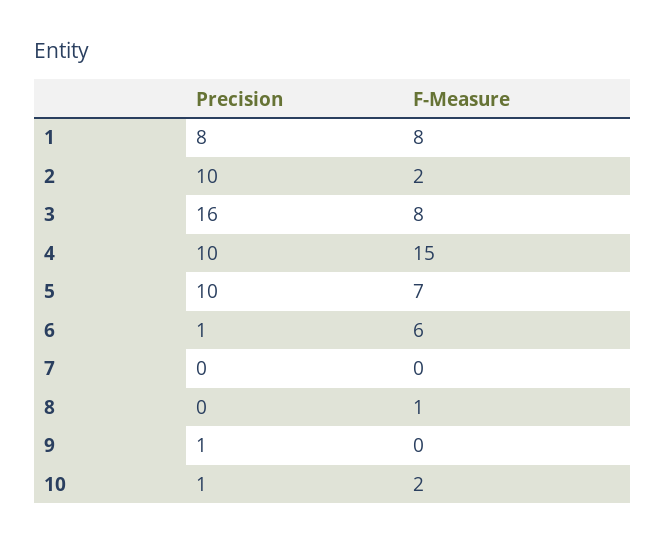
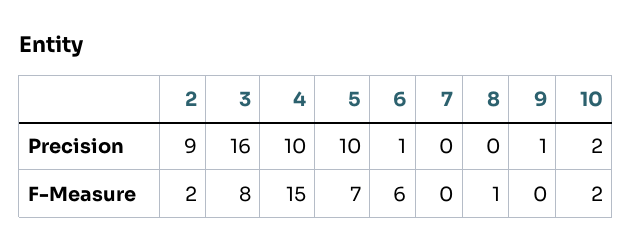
  {
    "Precision": {
-     "1": 8,
-     "2": 10,
+     "2": 9,
      "3": 16,
      "4": 10,
      "5": 10,
      "6": 1,
      "7": 0,
      "8": 0,
      "9": 1,
-     "10": 1
+     "10": 2
    },
    "F-Measure": {
-     "1": 8,
      "2": 2,
      "3": 8,
      "4": 15,
      "5": 7,
      "6": 6,
      "7": 0,
      "8": 1,
      "9": 0,
      "10": 2
    }
  }

